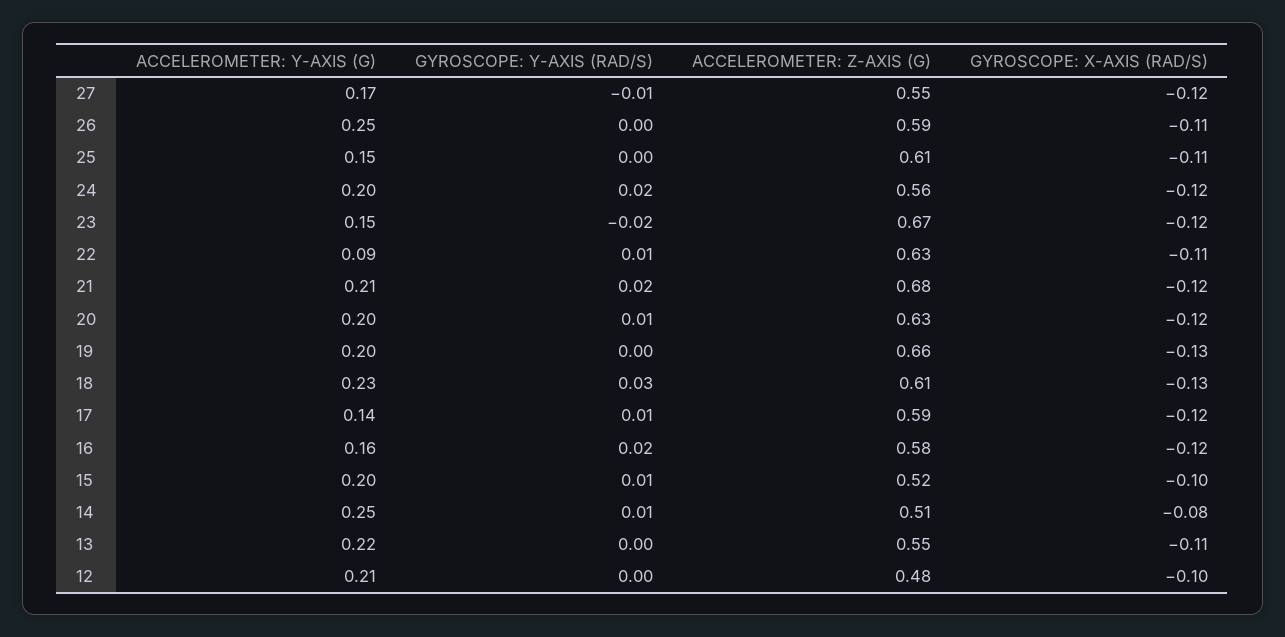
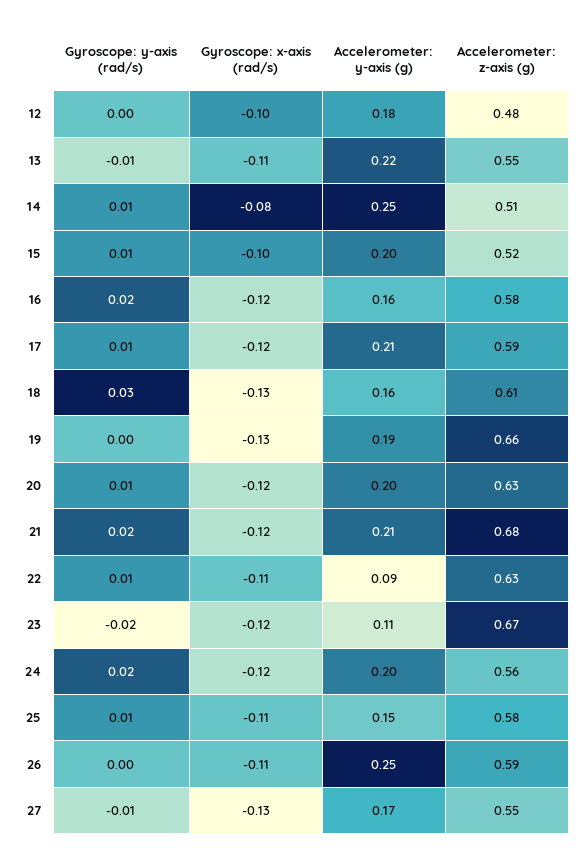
  {
    "ACCELEROMETER: Y-AXIS (G)": {
      "27": 0.17,
      "26": 0.25,
      "25": 0.15,
      "24": 0.2,
-     "23": 0.15,
+     "23": 0.11,
      "22": 0.09,
      "21": 0.21,
      "20": 0.2,
-     "19": 0.2,
+     "19": 0.19,
-     "18": 0.23,
+     "18": 0.16,
-     "17": 0.14,
+     "17": 0.21,
      "16": 0.16,
      "15": 0.2,
      "14": 0.25,
      "13": 0.22,
-     "12": 0.21
+     "12": 0.18
    },
    "GYROSCOPE: Y-AXIS (RAD/S)": {
      "27": -0.01,
      "26": 0,
-     "25": 0,
+     "25": 0.01,
      "24": 0.02,
      "23": -0.02,
      "22": 0.01,
      "21": 0.02,
      "20": 0.01,
      "19": 0,
      "18": 0.03,
      "17": 0.01,
      "16": 0.02,
      "15": 0.01,
      "14": 0.01,
-     "13": 0,
+     "13": -0.01,
      "12": 0
    },
    "ACCELEROMETER: Z-AXIS (G)": {
      "27": 0.55,
      "26": 0.59,
-     "25": 0.61,
+     "25": 0.58,
      "24": 0.56,
      "23": 0.67,
      "22": 0.63,
      "21": 0.68,
      "20": 0.63,
      "19": 0.66,
      "18": 0.61,
      "17": 0.59,
      "16": 0.58,
      "15": 0.52,
      "14": 0.51,
      "13": 0.55,
      "12": 0.48
    },
    "GYROSCOPE: X-AXIS (RAD/S)": {
-     "27": -0.12,
+     "27": -0.13,
      "26": -0.11,
      "25": -0.11,
      "24": -0.12,
      "23": -0.12,
      "22": -0.11,
      "21": -0.12,
      "20": -0.12,
      "19": -0.13,
      "18": -0.13,
      "17": -0.12,
      "16": -0.12,
      "15": -0.1,
      "14": -0.08,
      "13": -0.11,
      "12": -0.1
    }
  }

